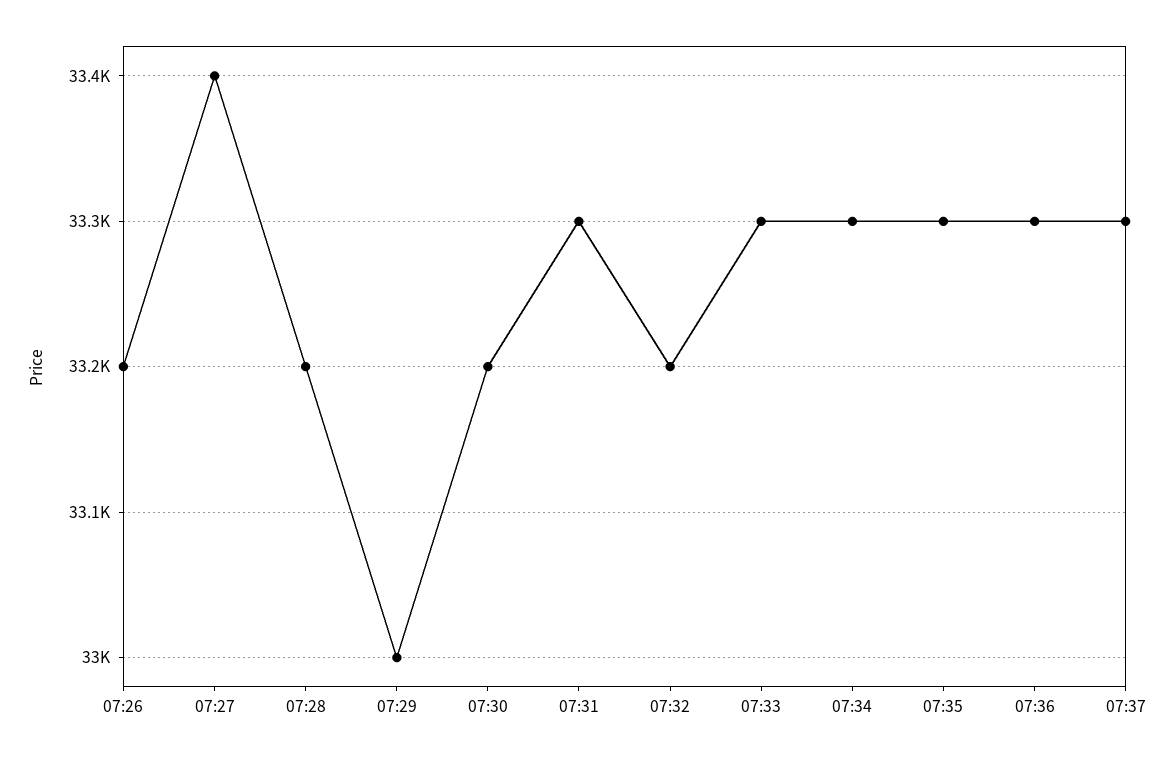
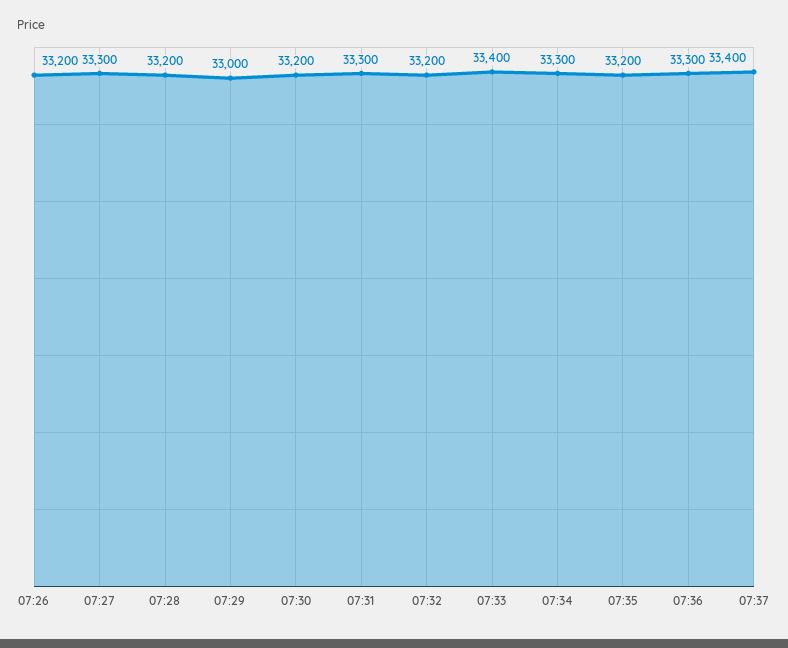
  {
    "07:26": 33200,
-   "07:27": 33400,
+   "07:27": 33300,
    "07:28": 33200,
    "07:29": 33000,
    "07:30": 33200,
    "07:31": 33300,
    "07:32": 33200,
-   "07:33": 33300,
+   "07:33": 33400,
    "07:34": 33300,
-   "07:35": 33300,
+   "07:35": 33200,
    "07:36": 33300,
-   "07:37": 33300
+   "07:37": 33400
  }

